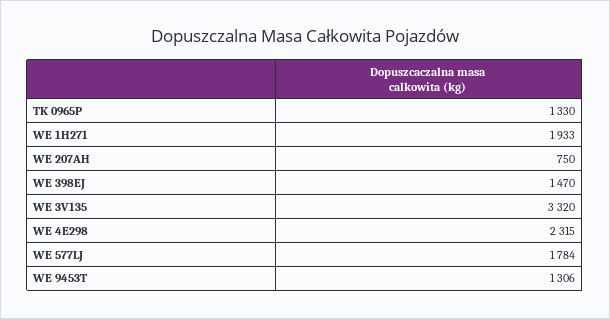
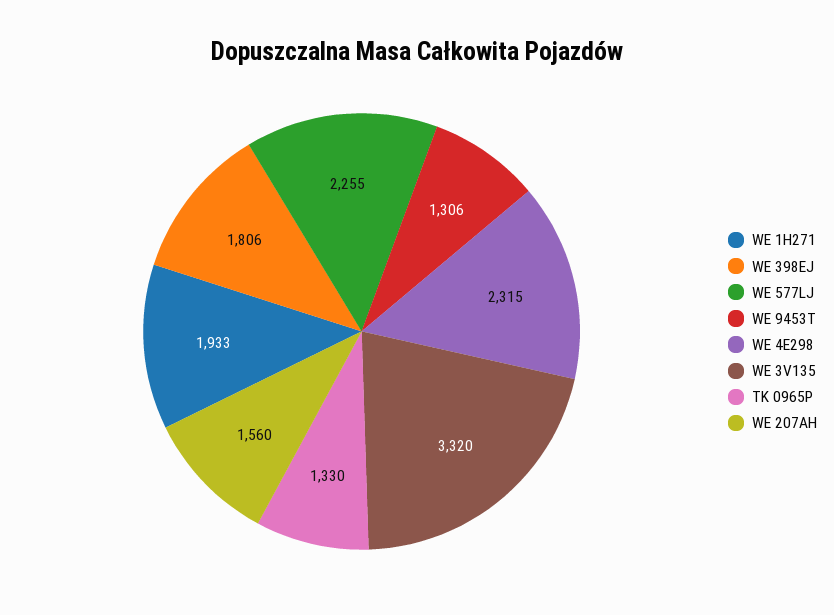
  {
    "TK 0965P": 1330,
    "WE 1H271": 1933,
-   "WE 207AH": 750,
+   "WE 207AH": 1560,
-   "WE 398EJ": 1470,
+   "WE 398EJ": 1806,
    "WE 3V135": 3320,
    "WE 4E298": 2315,
-   "WE 577LJ": 1784,
+   "WE 577LJ": 2255,
    "WE 9453T": 1306
  }

